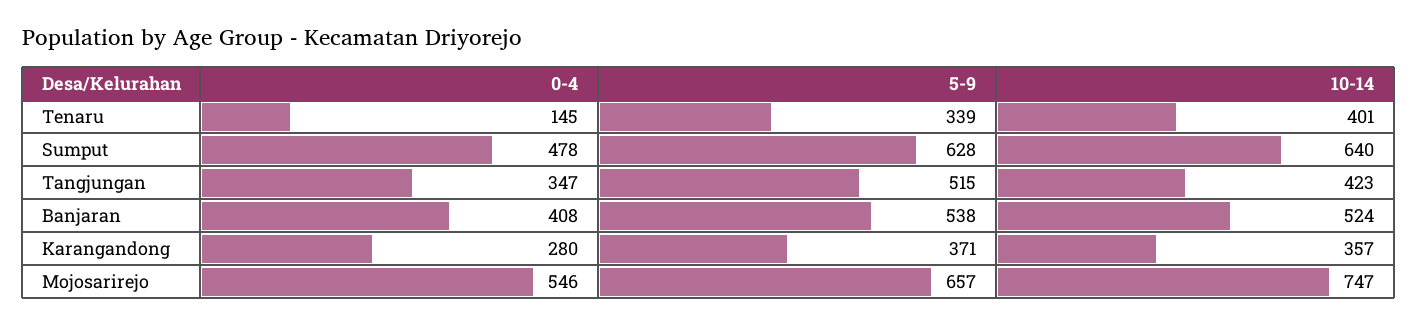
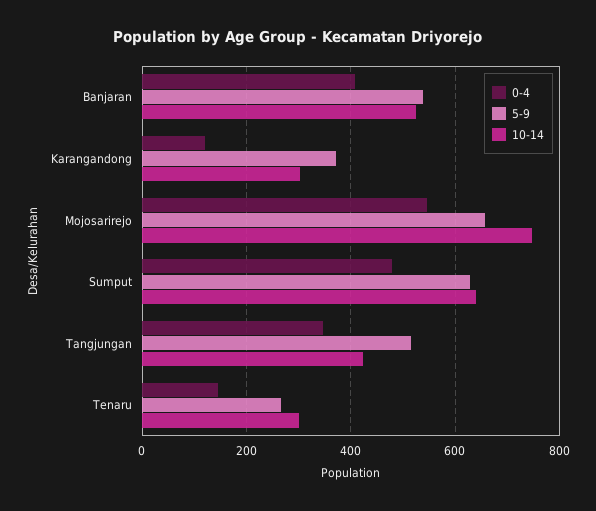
  {
    "0-4": {
      "Tenaru": 145,
      "Sumput": 478,
      "Tangjungan": 347,
      "Banjaran": 408,
-     "Karangandong": 280,
+     "Karangandong": 120,
      "Mojosarirejo": 546
    },
    "5-9": {
-     "Tenaru": 339,
+     "Tenaru": 260,
      "Sumput": 628,
      "Tangjungan": 515,
      "Banjaran": 538,
      "Karangandong": 371,
      "Mojosarirejo": 657
    },
    "10-14": {
-     "Tenaru": 401,
+     "Tenaru": 300,
      "Sumput": 640,
      "Tangjungan": 423,
      "Banjaran": 524,
-     "Karangandong": 357,
+     "Karangandong": 300,
      "Mojosarirejo": 747
    }
  }

